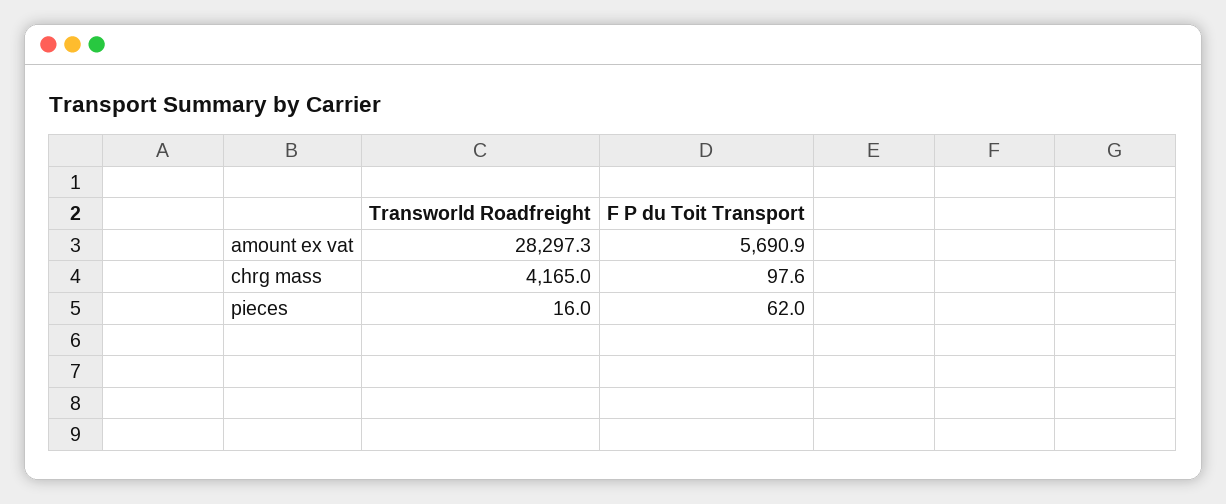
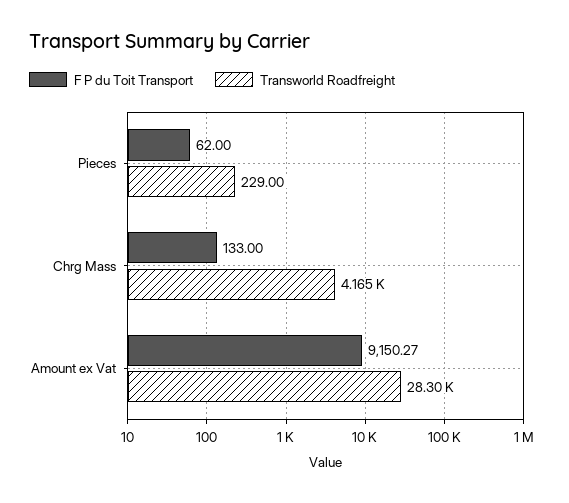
  {
    "Transworld Roadfreight": {
      "amount ex vat": 28297.3,
      "chrg mass": 4165,
-     "pieces": 16
+     "pieces": 229
    },
    "F P du Toit Transport": {
-     "amount ex vat": 5690.9,
+     "amount ex vat": 9150.27,
-     "chrg mass": 97.6,
+     "chrg mass": 133,
      "pieces": 62
    }
  }

